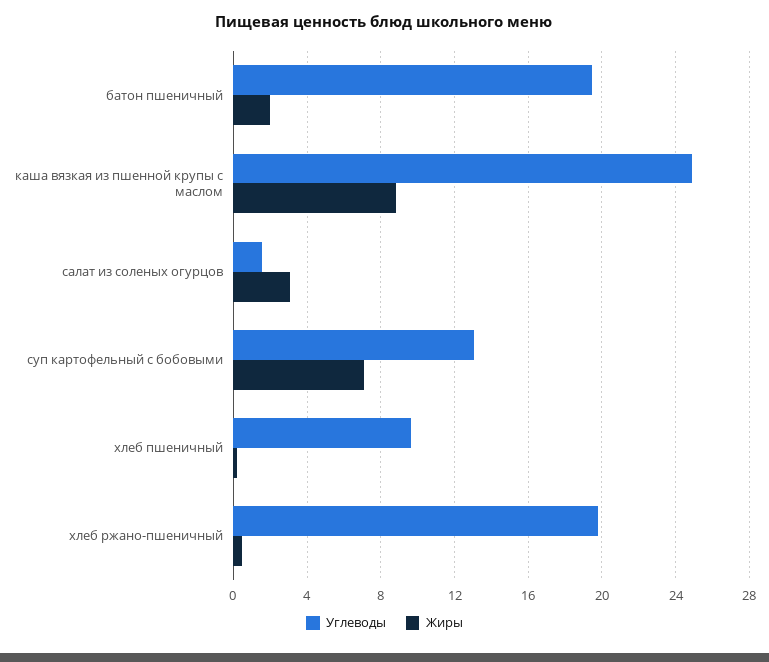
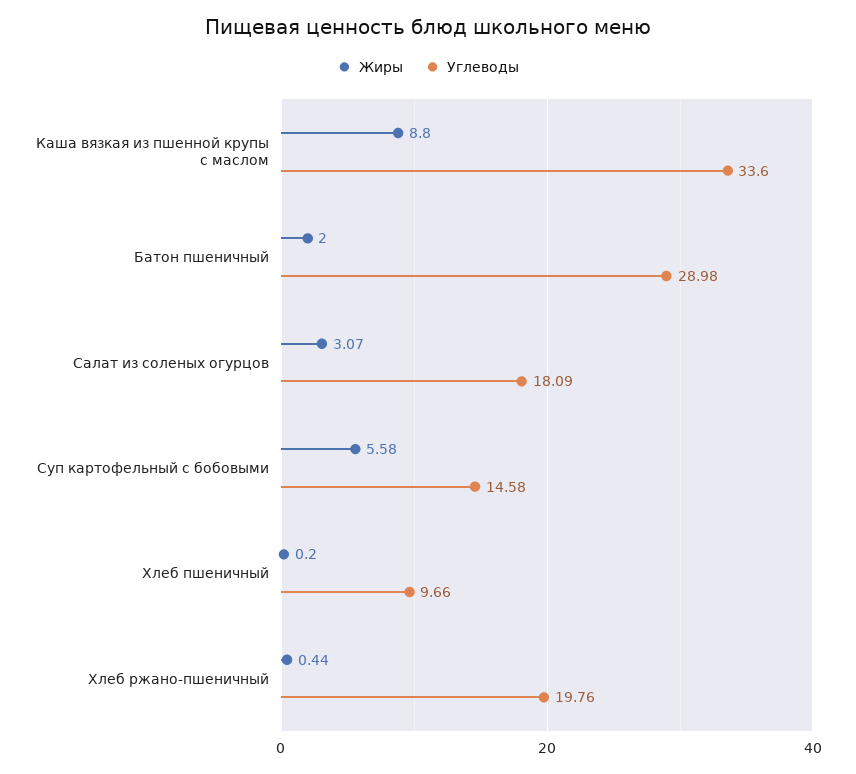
  {
    "Углеводы": {
-     "батон пшеничный": 19.5,
+     "батон пшеничный": 28.98,
-     "каша вязкая из пшенной крупы с маслом": 25,
+     "каша вязкая из пшенной крупы с маслом": 33.6,
-     "салат из соленых огурцов": 1.5,
+     "салат из соленых огурцов": 18.09,
-     "суп картофельный с бобовыми": 13,
+     "суп картофельный с бобовыми": 14.58,
      "хлеб пшеничный": 9.66,
      "хлеб ржано-пшеничный": 19.76
    },
    "Жиры": {
      "батон пшеничный": 2,
      "каша вязкая из пшенной крупы с маслом": 8.8,
      "салат из соленых огурцов": 3.07,
-     "суп картофельный с бобовыми": 7,
+     "суп картофельный с бобовыми": 5.58,
      "хлеб пшеничный": 0.2,
      "хлеб ржано-пшеничный": 0.44
    }
  }

